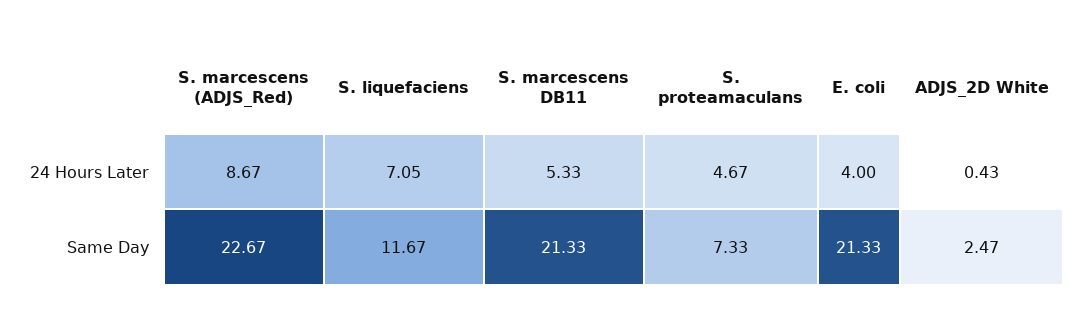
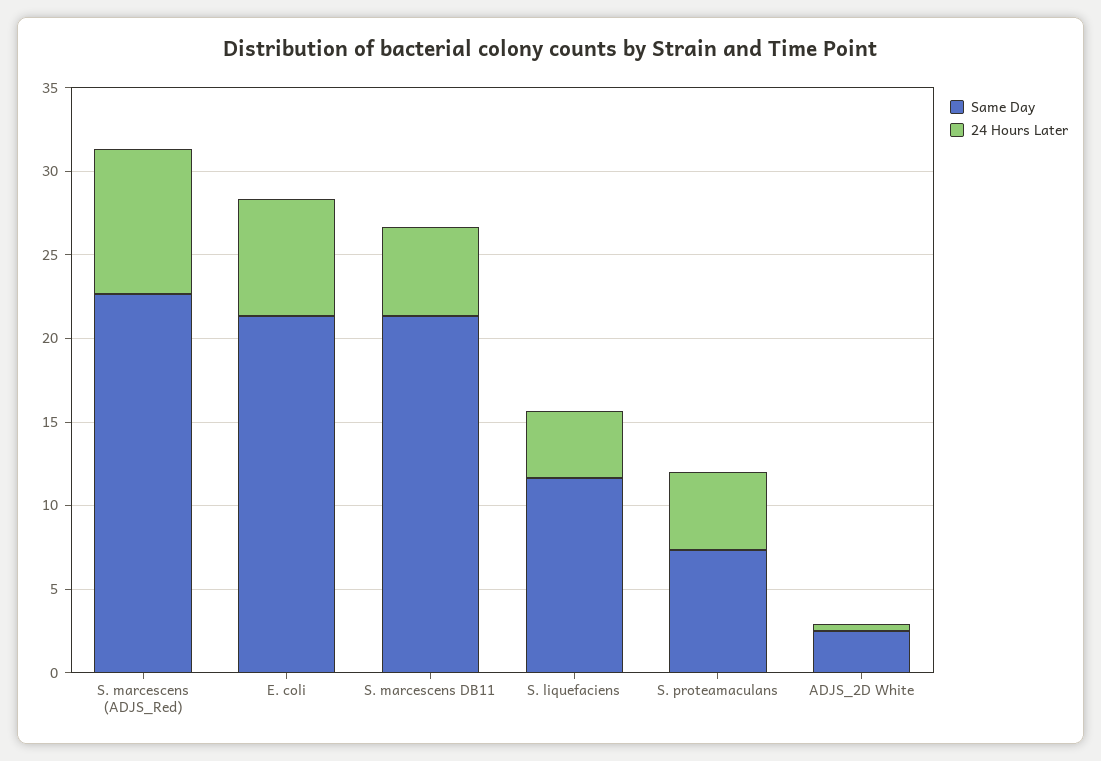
  {
    "24 Hours Later": {
      "S. marcescens (ADJS_Red)": 8.67,
-     "S. liquefaciens": 7.05,
+     "S. liquefaciens": 4,
      "S. marcescens DB11": 5.33,
      "S. proteamaculans": 4.67,
-     "E. coli": 4,
+     "E. coli": 7,
      "ADJS_2D White": 0.43
    },
    "Same Day": {
      "S. marcescens (ADJS_Red)": 22.67,
      "S. liquefaciens": 11.67,
      "S. marcescens DB11": 21.33,
      "S. proteamaculans": 7.33,
      "E. coli": 21.33,
      "ADJS_2D White": 2.47
    }
  }

